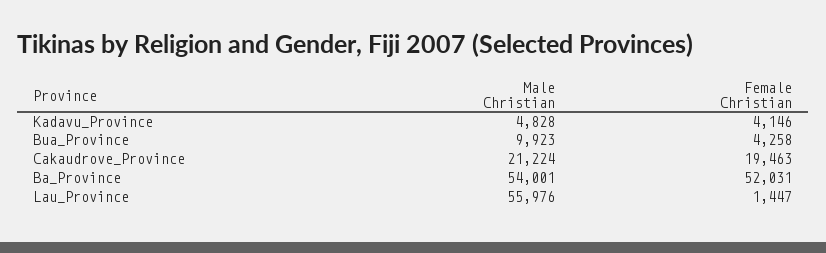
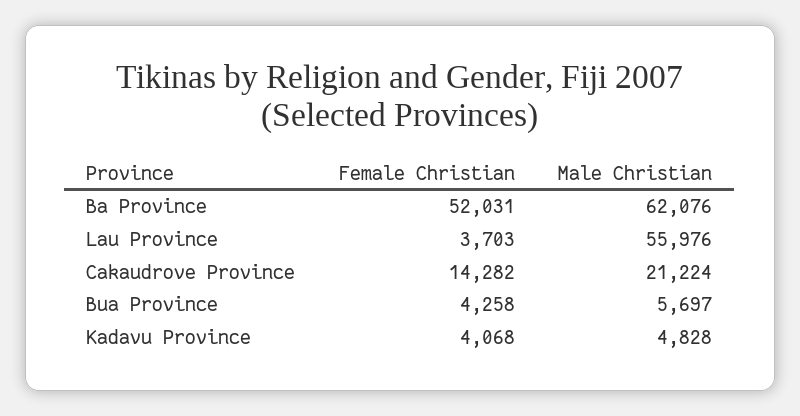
  {
    "Male Christian": {
      "Kadavu_Province": 4828,
-     "Bua_Province": 9923,
+     "Bua_Province": 5697,
      "Cakaudrove_Province": 21224,
-     "Ba_Province": 54001,
+     "Ba_Province": 62076,
      "Lau_Province": 55976
    },
    "Female Christian": {
-     "Kadavu_Province": 4146,
+     "Kadavu_Province": 4068,
      "Bua_Province": 4258,
-     "Cakaudrove_Province": 19463,
+     "Cakaudrove_Province": 14282,
      "Ba_Province": 52031,
-     "Lau_Province": 1447
+     "Lau_Province": 3703
    }
  }

